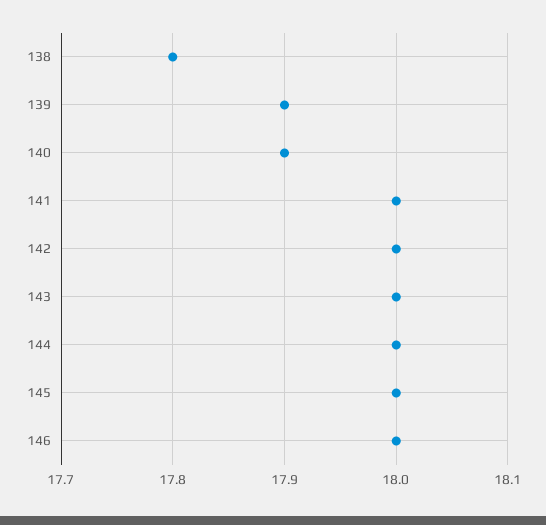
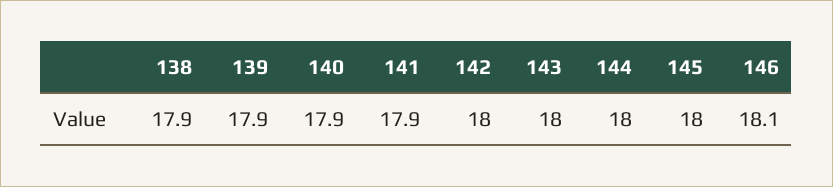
  {
-   "138": 17.8,
+   "138": 17.9,
    "139": 17.9,
    "140": 17.9,
-   "141": 18,
+   "141": 17.9,
    "142": 18,
    "143": 18,
    "144": 18,
    "145": 18,
-   "146": 18
+   "146": 18.1
  }

